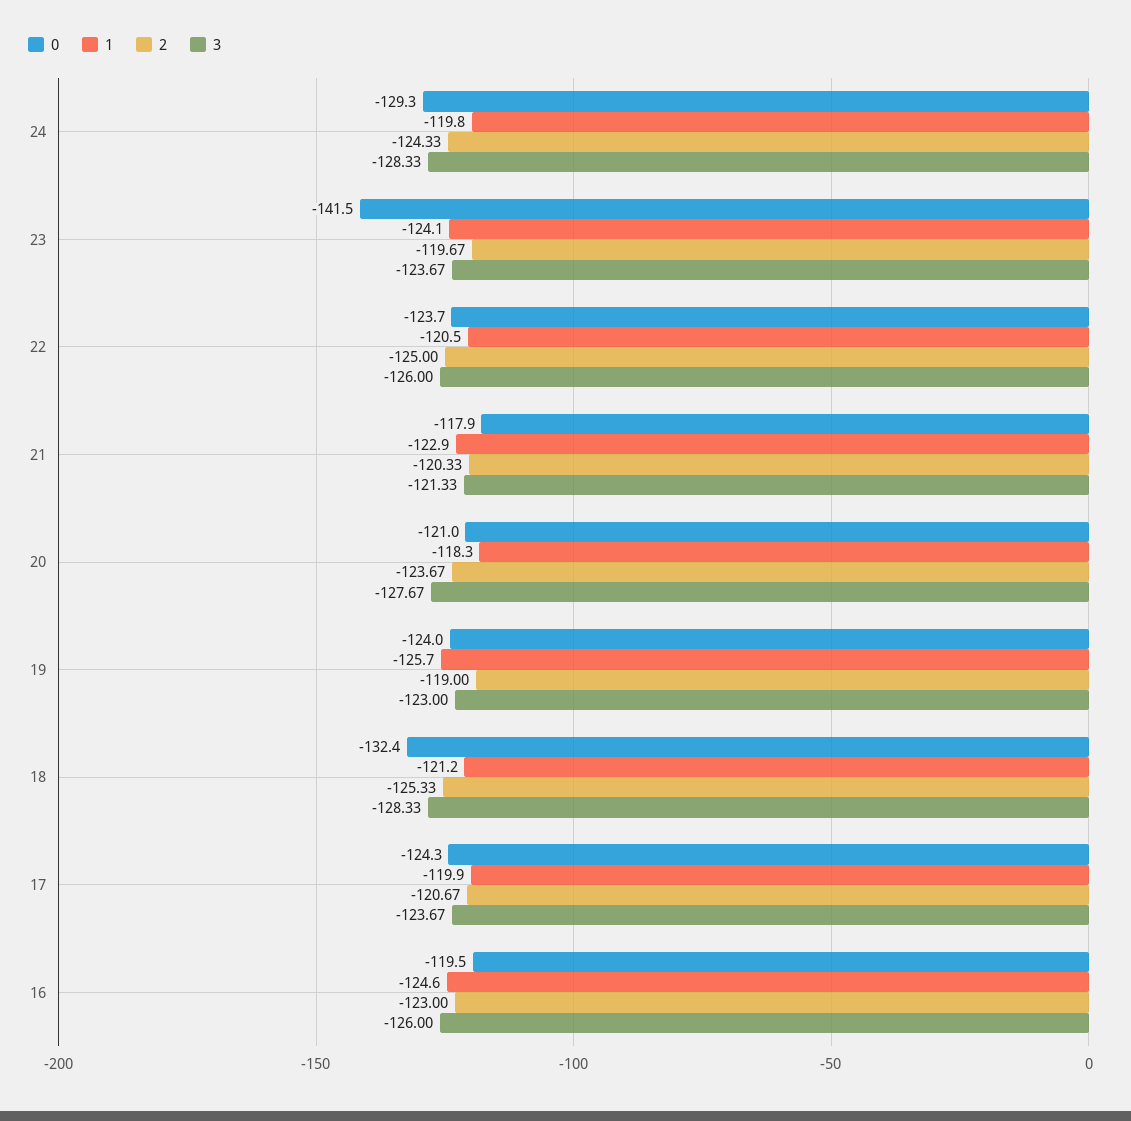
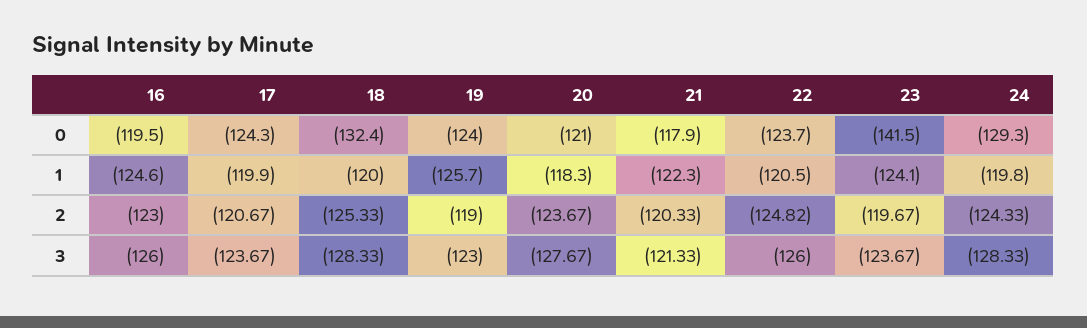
  {
    "0": {
      "24": -129.3,
      "23": -141.5,
      "22": -123.7,
      "21": -117.9,
      "20": -121,
      "19": -124,
      "18": -132.4,
      "17": -124.3,
      "16": -119.5
    },
    "1": {
      "24": -119.8,
      "23": -124.1,
      "22": -120.5,
-     "21": -122.9,
+     "21": -122.3,
      "20": -118.3,
      "19": -125.7,
-     "18": -121.2,
+     "18": -120,
      "17": -119.9,
      "16": -124.6
    },
    "2": {
      "24": -124.33,
      "23": -119.67,
-     "22": -125,
+     "22": -124.82,
      "21": -120.33,
      "20": -123.67,
      "19": -119,
      "18": -125.33,
      "17": -120.67,
      "16": -123
    },
    "3": {
      "24": -128.33,
      "23": -123.67,
      "22": -126,
      "21": -121.33,
      "20": -127.67,
      "19": -123,
      "18": -128.33,
      "17": -123.67,
      "16": -126
    }
  }

